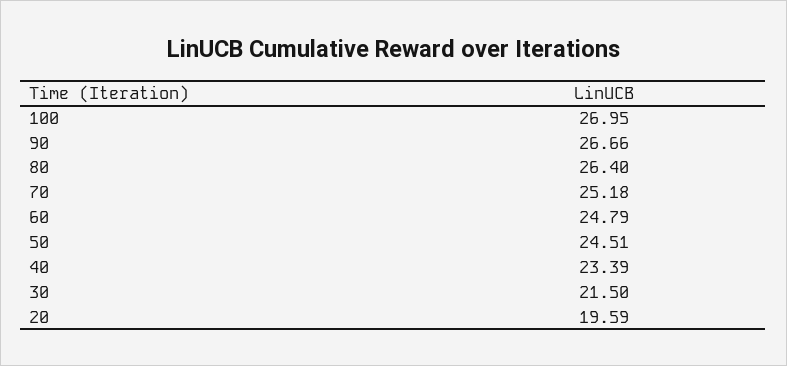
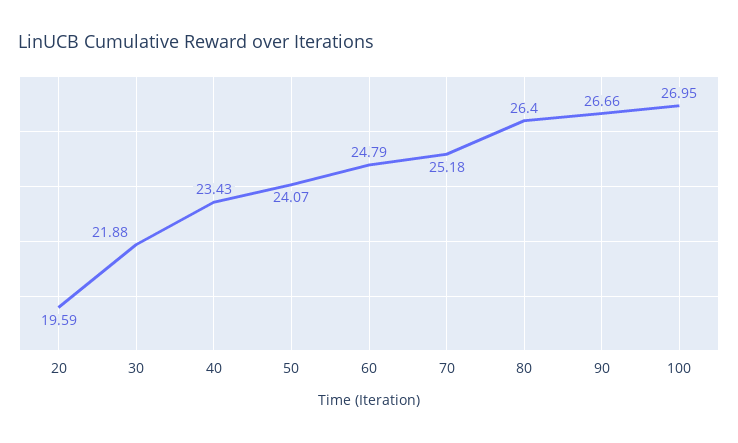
  {
    "100": 26.95,
    "90": 26.66,
    "80": 26.4,
    "70": 25.18,
    "60": 24.79,
-   "50": 24.51,
+   "50": 24.07,
-   "40": 23.39,
+   "40": 23.43,
-   "30": 21.5,
+   "30": 21.88,
    "20": 19.59
  }

